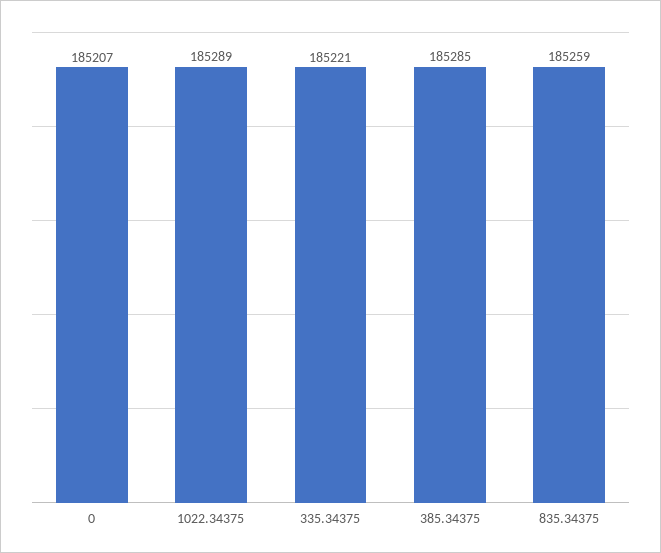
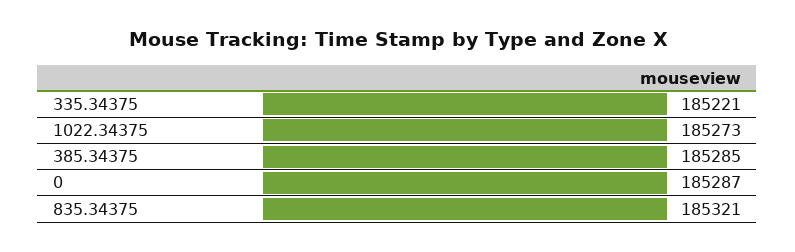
  {
-   "0": 185207,
+   "0": 185287,
-   "1022.34375": 185289,
+   "1022.34375": 185273,
    "335.34375": 185221,
    "385.34375": 185285,
-   "835.34375": 185259
+   "835.34375": 185321
  }

